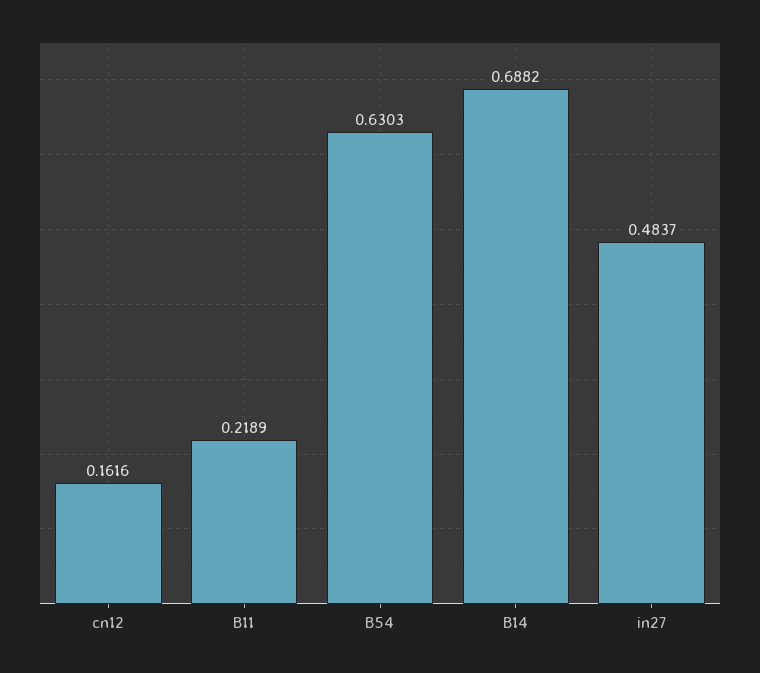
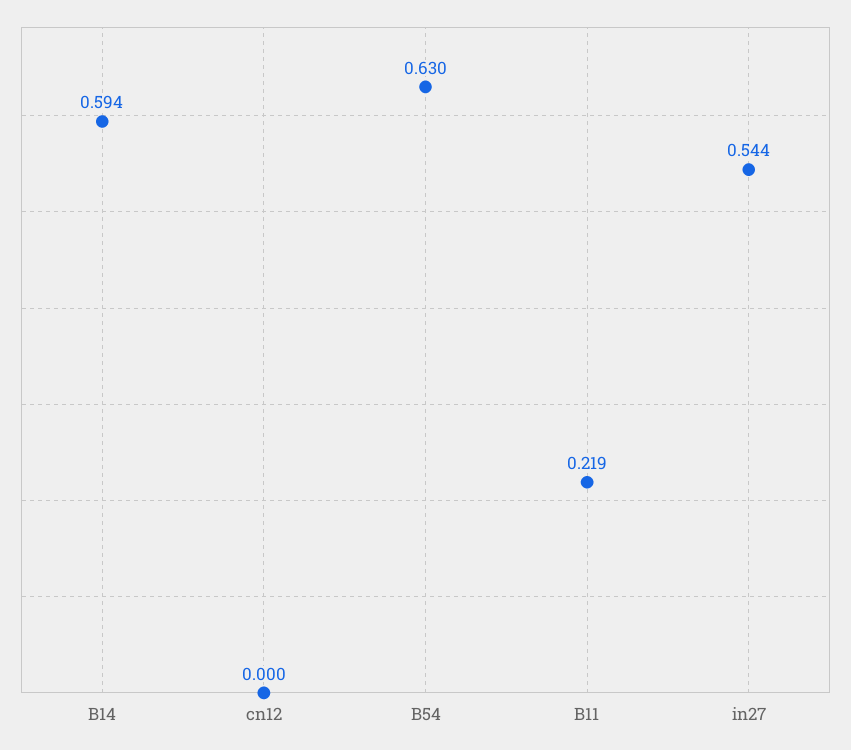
  {
-   "cn12": 0.1616,
+   "cn12": 0,
    "B11": 0.2189,
    "B54": 0.6303,
-   "B14": 0.6882,
+   "B14": 0.594,
-   "in27": 0.4837
+   "in27": 0.544
  }

